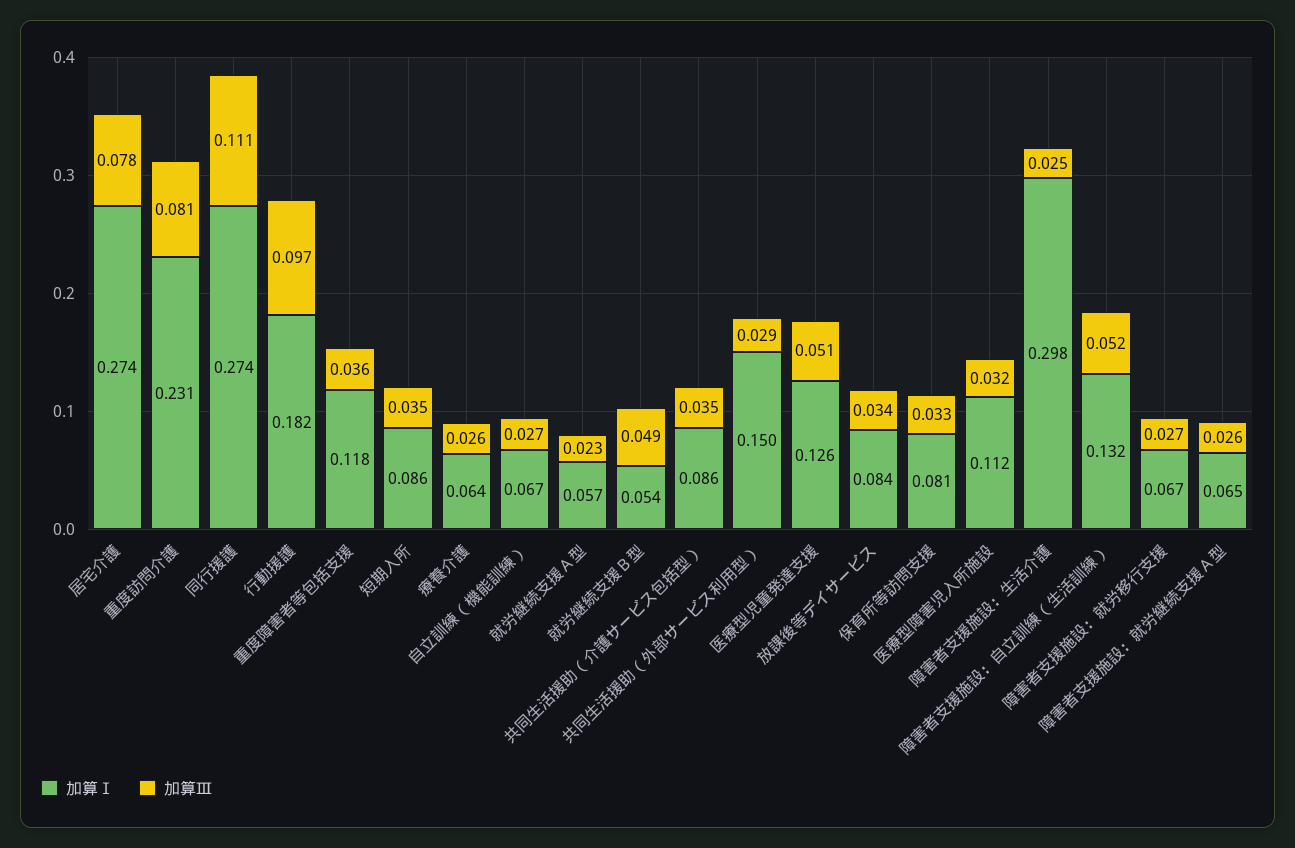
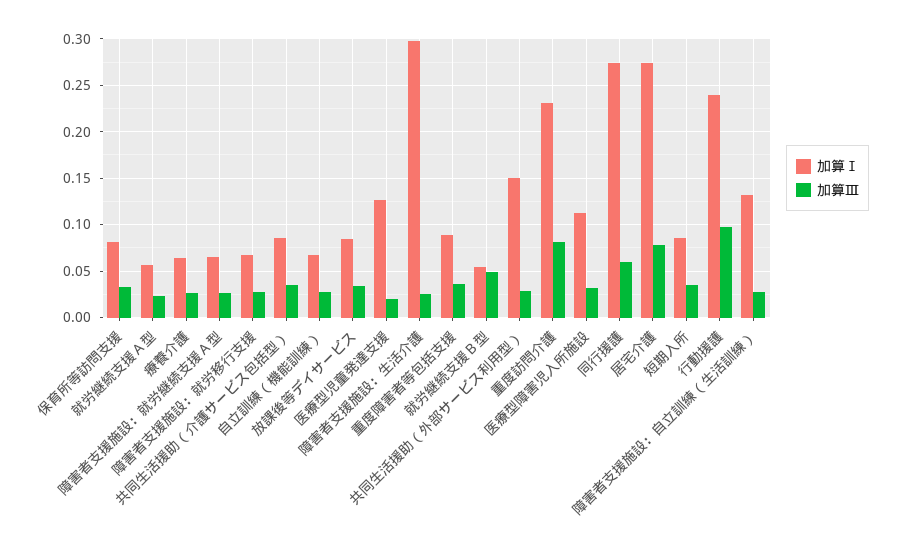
  {
    "加算Ⅰ": {
      "居宅介護": 0.274,
      "重度訪問介護": 0.231,
      "同行援護": 0.274,
-     "行動援護": 0.182,
+     "行動援護": 0.24,
-     "重度障害者等包括支援": 0.118,
+     "重度障害者等包括支援": 0.09,
      "短期入所": 0.086,
      "療養介護": 0.064,
      "自立訓練（機能訓練）": 0.067,
      "就労継続支援Ａ型": 0.057,
      "就労継続支援Ｂ型": 0.054,
      "共同生活援助（介護サービス包括型）": 0.086,
      "共同生活援助（外部サービス利用型）": 0.15,
      "医療型児童発達支援": 0.126,
      "放課後等デイサービス": 0.084,
      "保育所等訪問支援": 0.081,
      "医療型障害児入所施設": 0.112,
      "障害者支援施設：生活介護": 0.298,
      "障害者支援施設：自立訓練（生活訓練）": 0.132,
      "障害者支援施設：就労移行支援": 0.067,
      "障害者支援施設：就労継続支援Ａ型": 0.065
    },
    "加算Ⅲ": {
      "居宅介護": 0.078,
      "重度訪問介護": 0.081,
-     "同行援護": 0.111,
+     "同行援護": 0.06,
      "行動援護": 0.097,
      "重度障害者等包括支援": 0.036,
      "短期入所": 0.035,
      "療養介護": 0.026,
      "自立訓練（機能訓練）": 0.027,
      "就労継続支援Ａ型": 0.023,
      "就労継続支援Ｂ型": 0.049,
      "共同生活援助（介護サービス包括型）": 0.035,
      "共同生活援助（外部サービス利用型）": 0.029,
-     "医療型児童発達支援": 0.051,
+     "医療型児童発達支援": 0.02,
      "放課後等デイサービス": 0.034,
      "保育所等訪問支援": 0.033,
      "医療型障害児入所施設": 0.032,
      "障害者支援施設：生活介護": 0.025,
-     "障害者支援施設：自立訓練（生活訓練）": 0.052,
+     "障害者支援施設：自立訓練（生活訓練）": 0.03,
      "障害者支援施設：就労移行支援": 0.027,
      "障害者支援施設：就労継続支援Ａ型": 0.026
    }
  }

